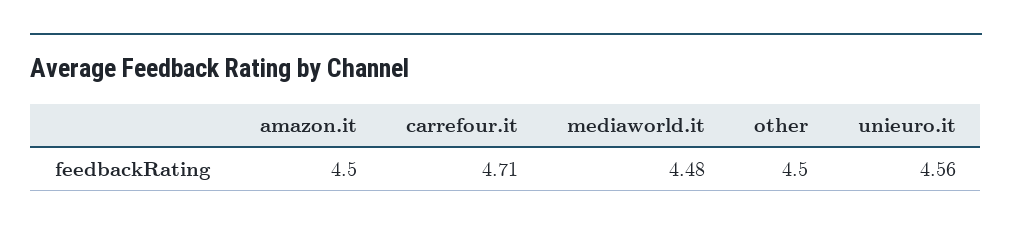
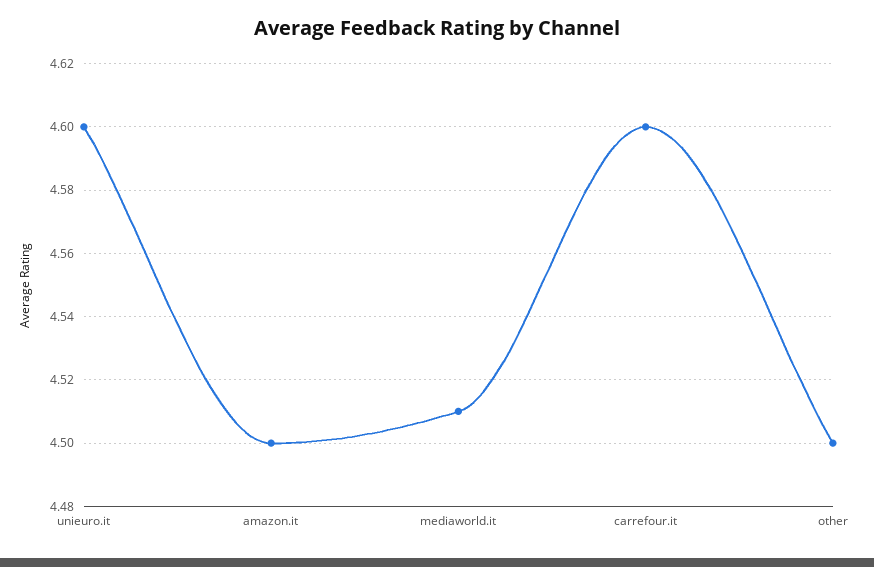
  {
    "amazon.it": 4.5,
-   "carrefour.it": 4.71,
+   "carrefour.it": 4.6,
-   "mediaworld.it": 4.48,
+   "mediaworld.it": 4.51,
    "other": 4.5,
-   "unieuro.it": 4.56
+   "unieuro.it": 4.6
  }

